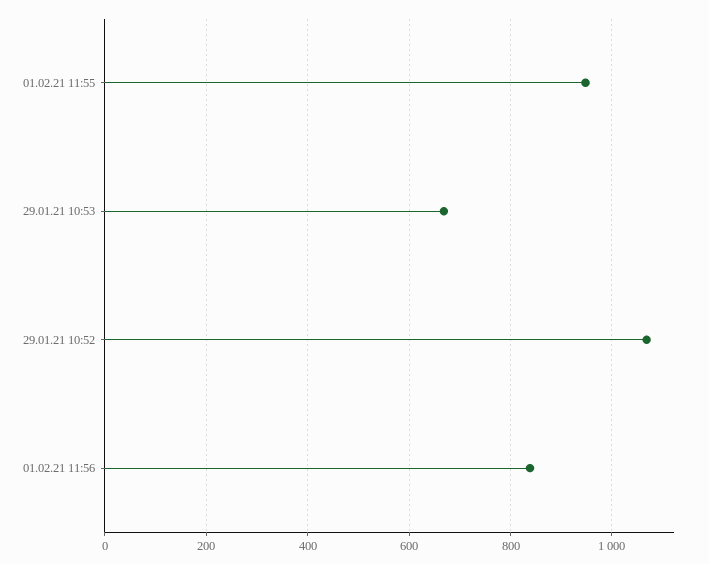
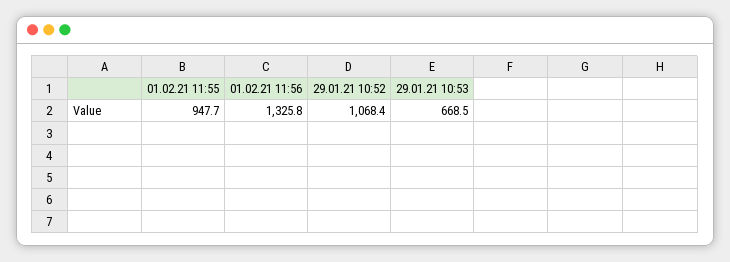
  {
    "01.02.21 11:55": 947.7,
    "29.01.21 10:53": 668.5,
    "29.01.21 10:52": 1068.4,
-   "01.02.21 11:56": 840
+   "01.02.21 11:56": 1325.8
  }

